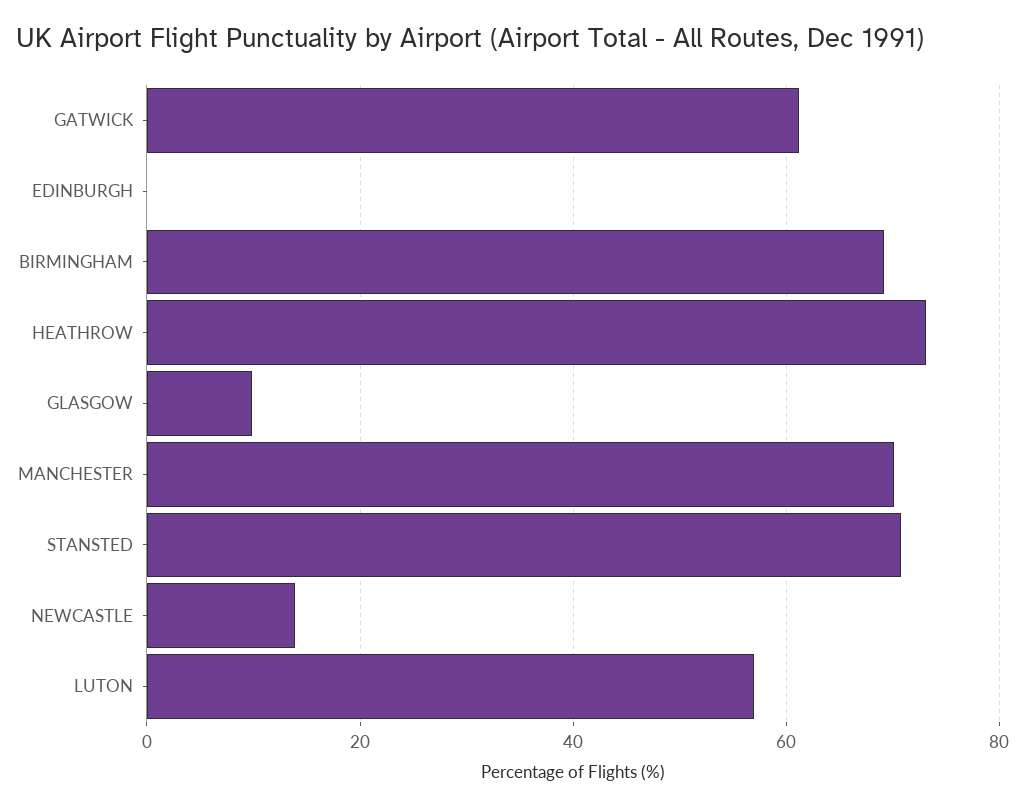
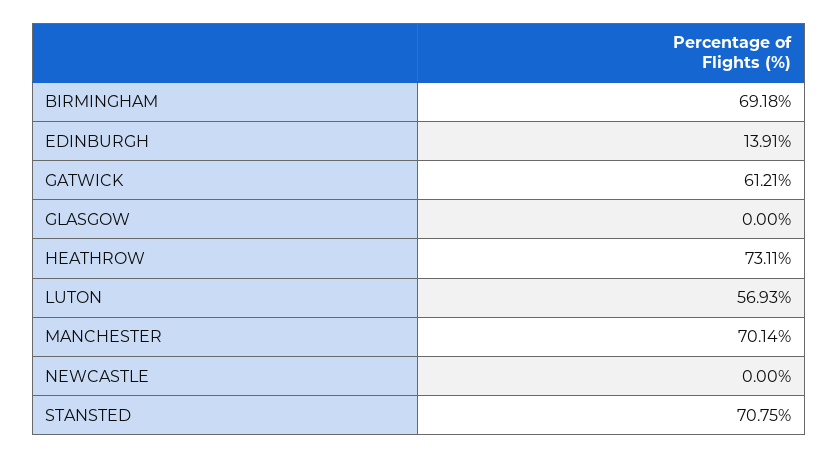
  {
    "GATWICK": 61.21,
-   "EDINBURGH": 0,
+   "EDINBURGH": 13.91,
    "BIRMINGHAM": 69.18,
    "HEATHROW": 73.11,
-   "GLASGOW": 10,
+   "GLASGOW": 0,
    "MANCHESTER": 70.14,
    "STANSTED": 70.75,
-   "NEWCASTLE": 14,
+   "NEWCASTLE": 0,
    "LUTON": 56.93
  }

